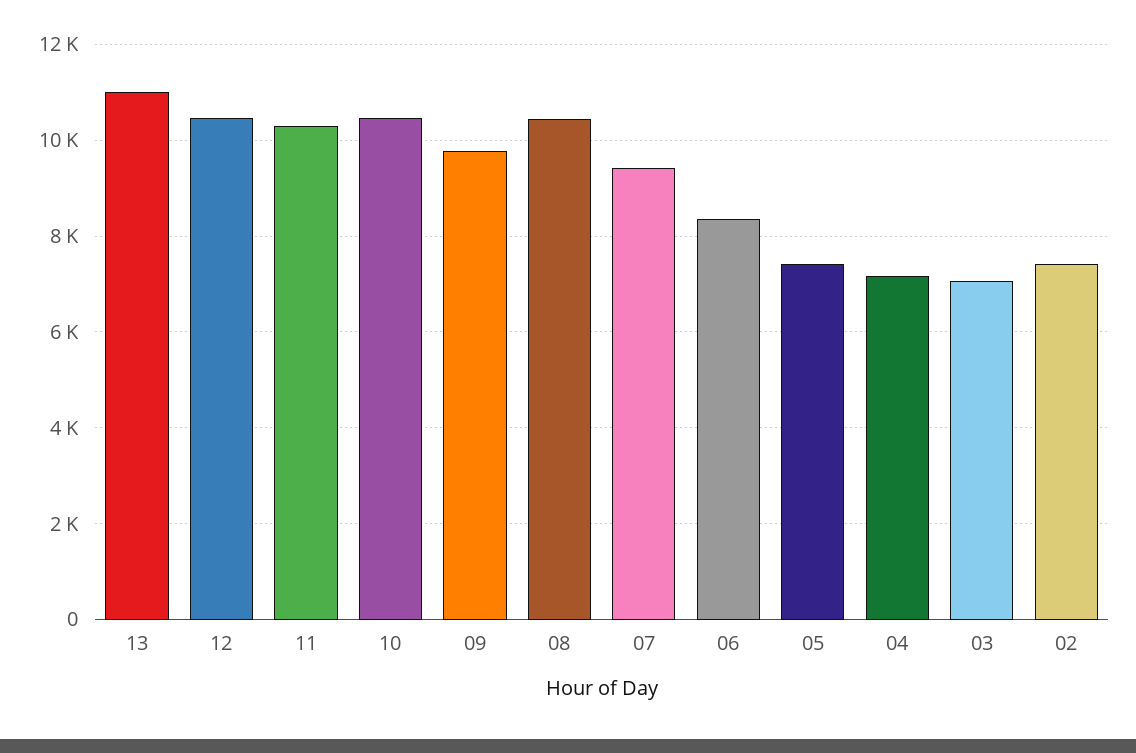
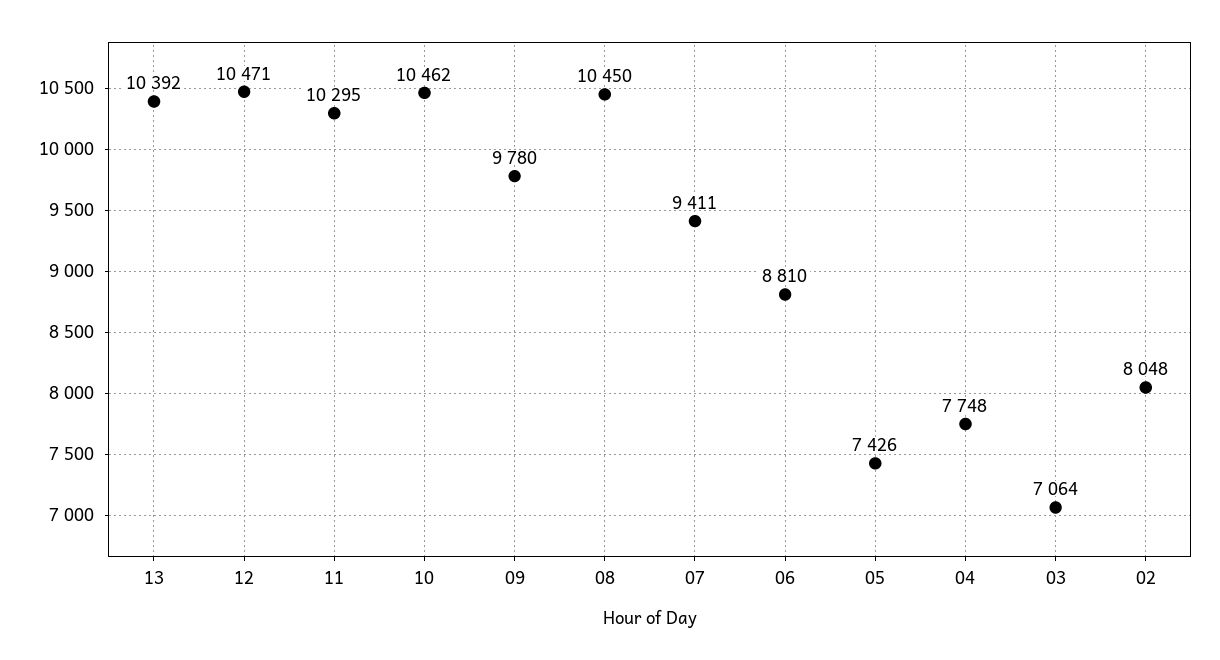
  {
-   "13": 11000,
+   "13": 10392,
    "12": 10471,
    "11": 10295,
    "10": 10462,
    "09": 9780,
    "08": 10450,
    "07": 9411,
-   "06": 8400,
+   "06": 8810,
    "05": 7426,
-   "04": 7200,
+   "04": 7748,
    "03": 7064,
-   "02": 7400
+   "02": 8048
  }

